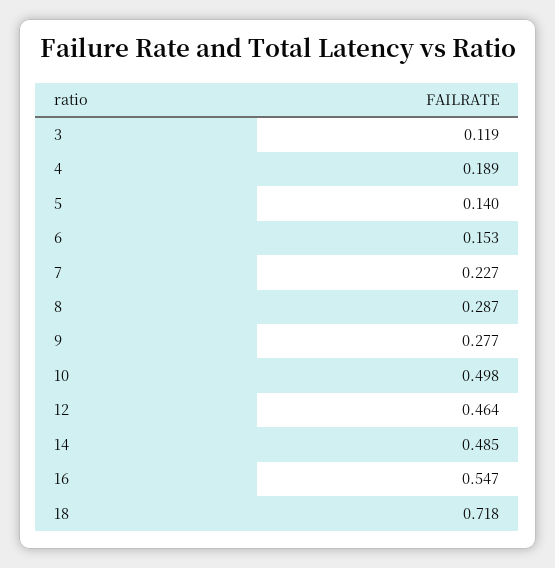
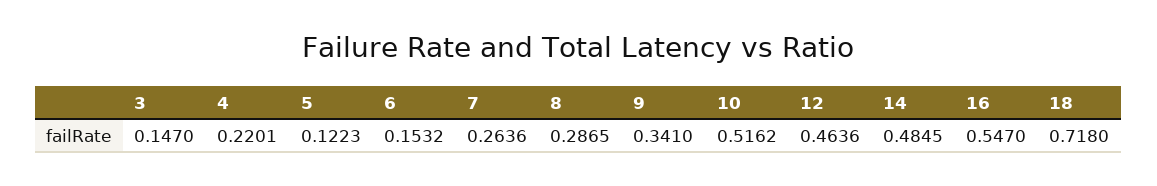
  {
-   "3": 0.119,
+   "3": 0.147,
-   "4": 0.189,
+   "4": 0.2201,
-   "5": 0.14,
+   "5": 0.1223,
    "6": 0.1532,
-   "7": 0.227,
+   "7": 0.2636,
    "8": 0.2865,
-   "9": 0.277,
+   "9": 0.341,
-   "10": 0.498,
+   "10": 0.5162,
    "12": 0.4636,
    "14": 0.4845,
    "16": 0.547,
    "18": 0.718
  }

